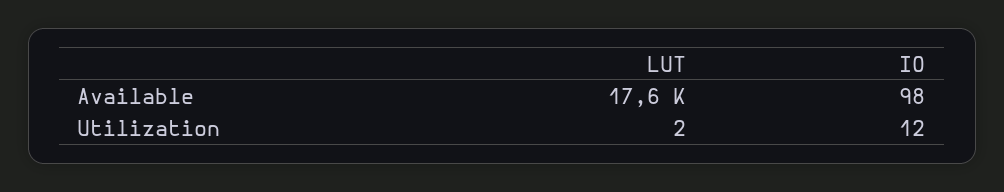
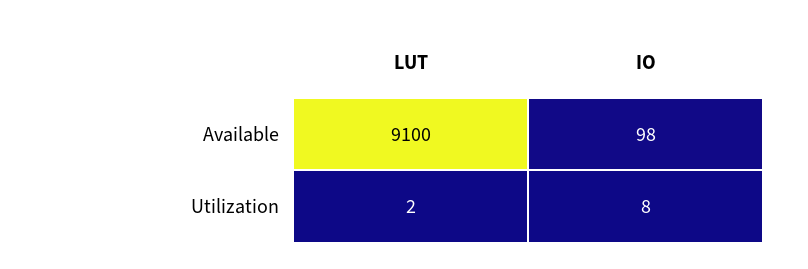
  {
    "LUT": {
-     "Available": 17600,
+     "Available": 9100,
      "Utilization": 2
    },
    "IO": {
      "Available": 98,
-     "Utilization": 12
+     "Utilization": 8
    }
  }

